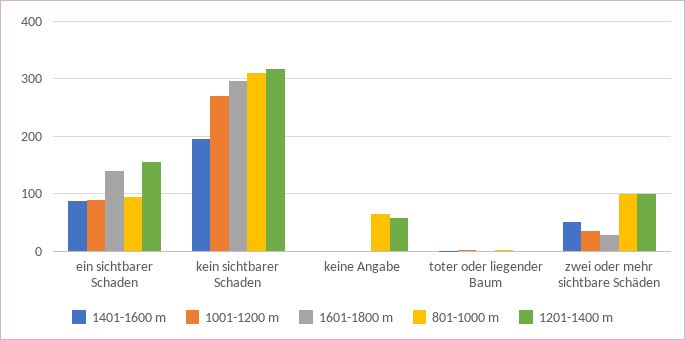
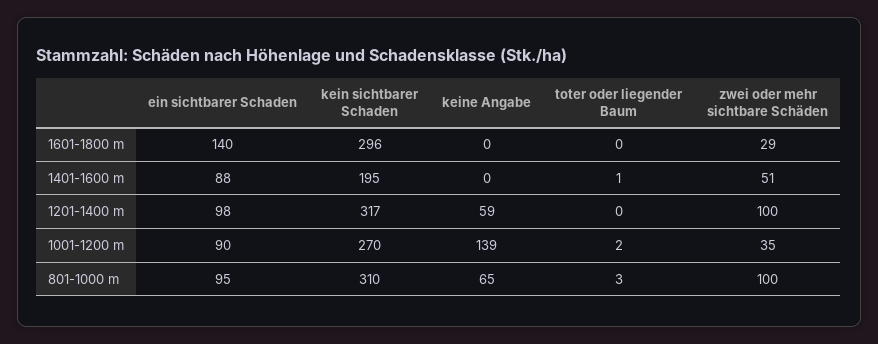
  {
    "1401-1600 m": {
      "ein sichtbarer Schaden": 88,
      "kein sichtbarer Schaden": 195,
      "keine Angabe": 0,
      "toter oder liegender Baum": 1,
      "zwei oder mehr sichtbare Schäden": 51
    },
    "1001-1200 m": {
      "ein sichtbarer Schaden": 90,
      "kein sichtbarer Schaden": 270,
-     "keine Angabe": 0,
+     "keine Angabe": 139,
      "toter oder liegender Baum": 2,
      "zwei oder mehr sichtbare Schäden": 35
    },
    "1601-1800 m": {
      "ein sichtbarer Schaden": 140,
      "kein sichtbarer Schaden": 296,
      "keine Angabe": 0,
      "toter oder liegender Baum": 0,
      "zwei oder mehr sichtbare Schäden": 29
    },
    "801-1000 m": {
      "ein sichtbarer Schaden": 95,
      "kein sichtbarer Schaden": 310,
      "keine Angabe": 65,
      "toter oder liegender Baum": 3,
      "zwei oder mehr sichtbare Schäden": 100
    },
    "1201-1400 m": {
-     "ein sichtbarer Schaden": 160,
+     "ein sichtbarer Schaden": 98,
      "kein sichtbarer Schaden": 317,
      "keine Angabe": 59,
      "toter oder liegender Baum": 0,
      "zwei oder mehr sichtbare Schäden": 100
    }
  }

